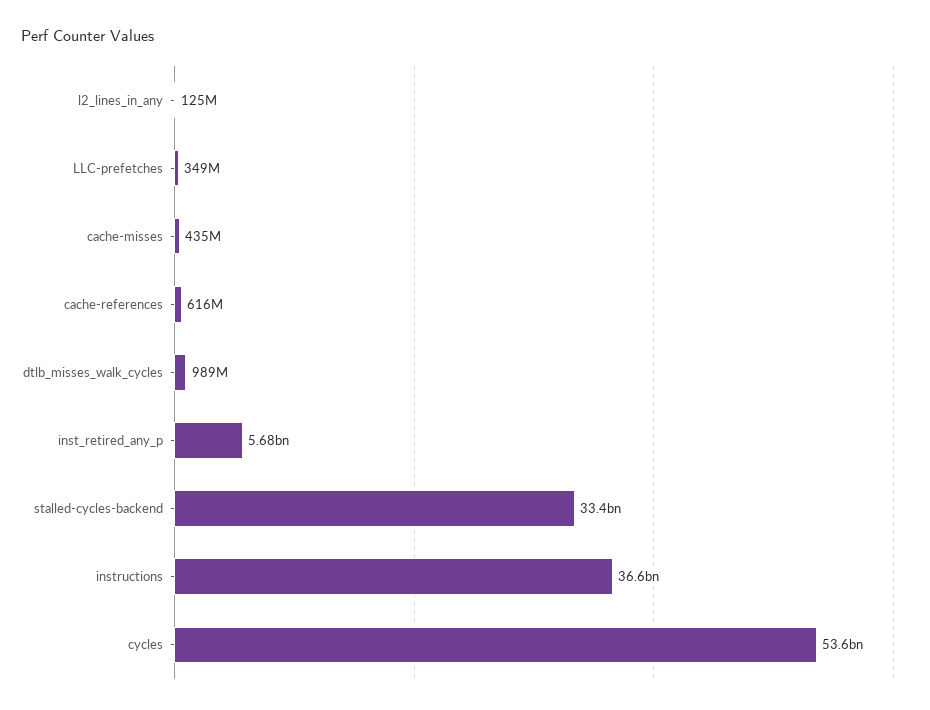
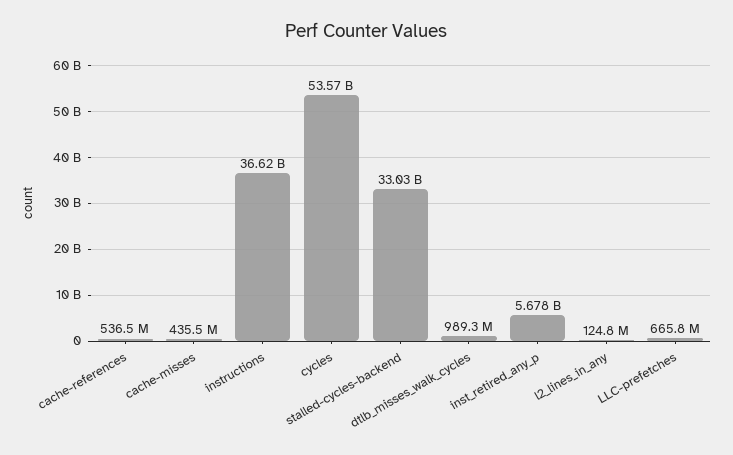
  {
    "l2_lines_in_any": 124800000,
-   "LLC-prefetches": 349000000,
+   "LLC-prefetches": 665800000,
    "cache-misses": 435500000,
-   "cache-references": 616000000,
+   "cache-references": 536500000,
    "dtlb_misses_walk_cycles": 989300000,
    "inst_retired_any_p": 5678000000,
-   "stalled-cycles-backend": 33400000000,
+   "stalled-cycles-backend": 33030000000,
    "instructions": 36620000000,
    "cycles": 53570000000
  }

